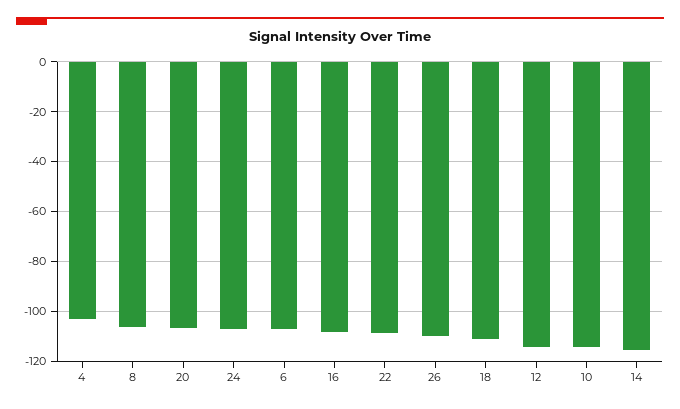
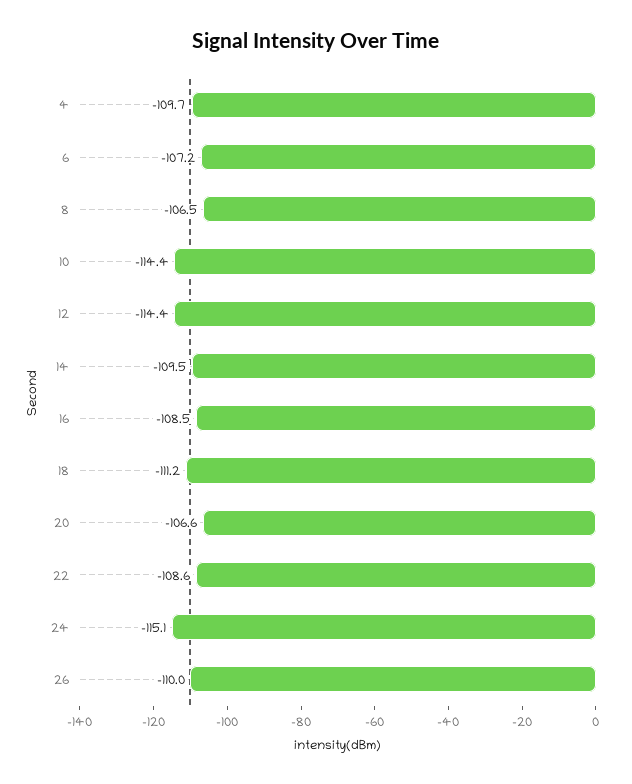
  {
-   "4": -102.5,
+   "4": -109.7,
    "8": -106.5,
    "20": -106.6,
-   "24": -107.5,
+   "24": -115.1,
    "6": -107.2,
    "16": -108.5,
    "22": -108.6,
    "26": -110,
    "18": -111.2,
    "12": -114.4,
    "10": -114.4,
-   "14": -115
+   "14": -109.5
  }

